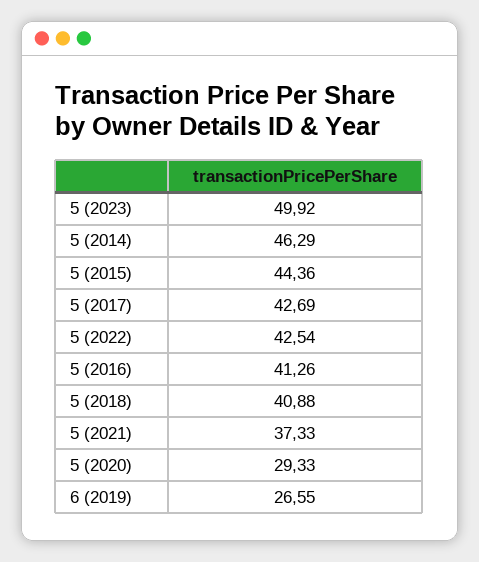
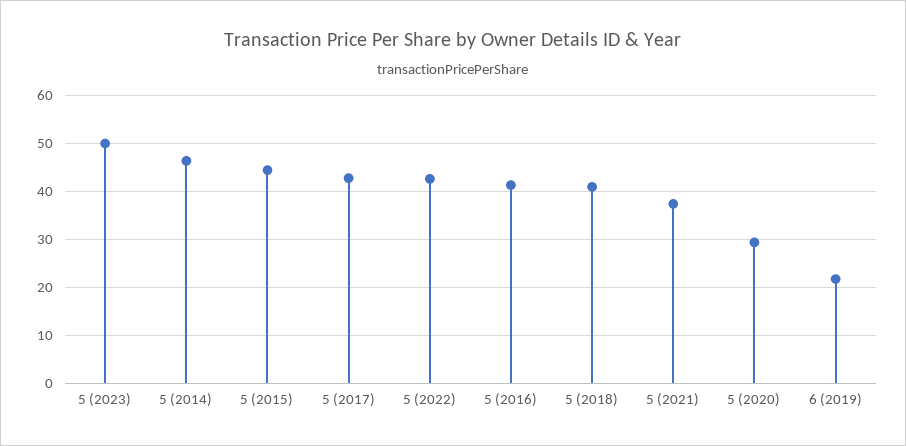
  {
    "5 (2023)": 49.92,
    "5 (2014)": 46.29,
    "5 (2015)": 44.36,
    "5 (2017)": 42.69,
    "5 (2022)": 42.54,
    "5 (2016)": 41.26,
    "5 (2018)": 40.88,
    "5 (2021)": 37.33,
    "5 (2020)": 29.33,
-   "6 (2019)": 26.55
+   "6 (2019)": 22
  }

